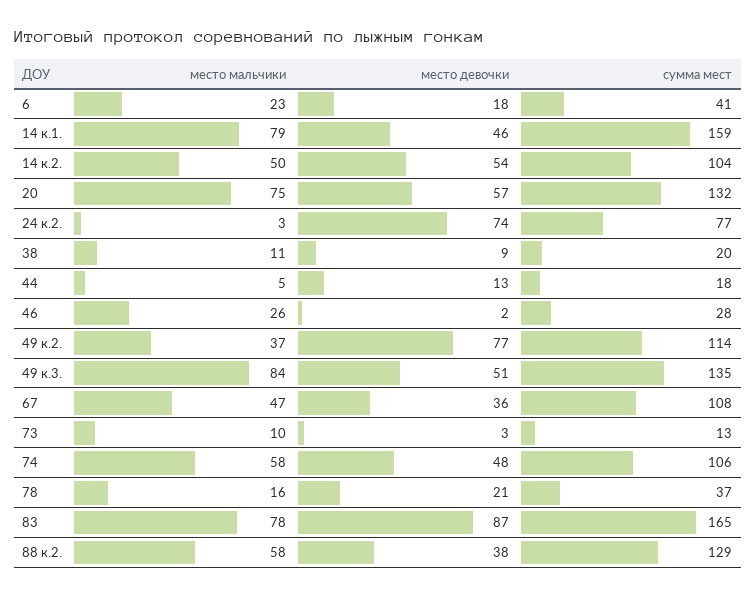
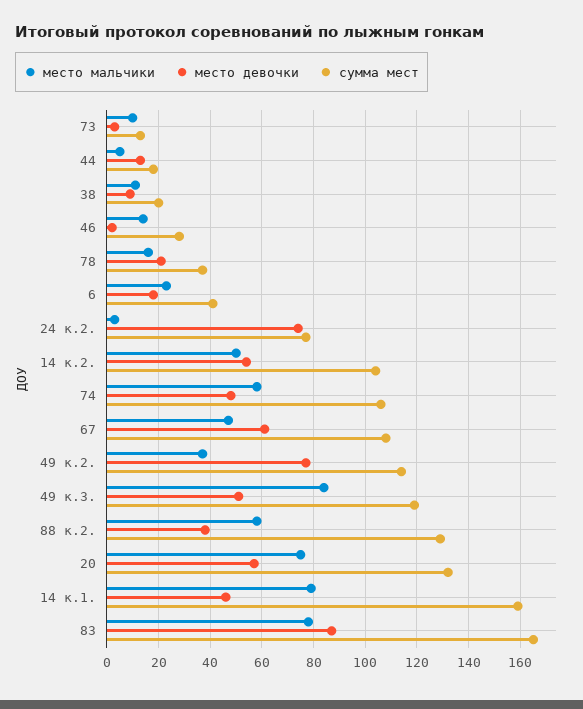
  {
    "место мальчики": {
      "6": 23,
      "14 к.1.": 79,
      "14 к.2.": 50,
      "20": 75,
      "24 к.2.": 3,
      "38": 11,
      "44": 5,
-     "46": 26,
+     "46": 15,
      "49 к.2.": 37,
      "49 к.3.": 84,
      "67": 47,
      "73": 10,
      "74": 58,
      "78": 16,
      "83": 78,
      "88 к.2.": 58
    },
    "место девочки": {
      "6": 18,
      "14 к.1.": 46,
      "14 к.2.": 54,
      "20": 57,
      "24 к.2.": 74,
      "38": 9,
      "44": 13,
      "46": 2,
      "49 к.2.": 77,
      "49 к.3.": 51,
-     "67": 36,
+     "67": 60,
      "73": 3,
      "74": 48,
      "78": 21,
      "83": 87,
      "88 к.2.": 38
    },
    "сумма мест": {
      "6": 41,
      "14 к.1.": 159,
      "14 к.2.": 104,
      "20": 132,
      "24 к.2.": 77,
      "38": 20,
      "44": 18,
      "46": 28,
      "49 к.2.": 114,
-     "49 к.3.": 135,
+     "49 к.3.": 120,
      "67": 108,
      "73": 13,
      "74": 106,
      "78": 37,
      "83": 165,
      "88 к.2.": 129
    }
  }

